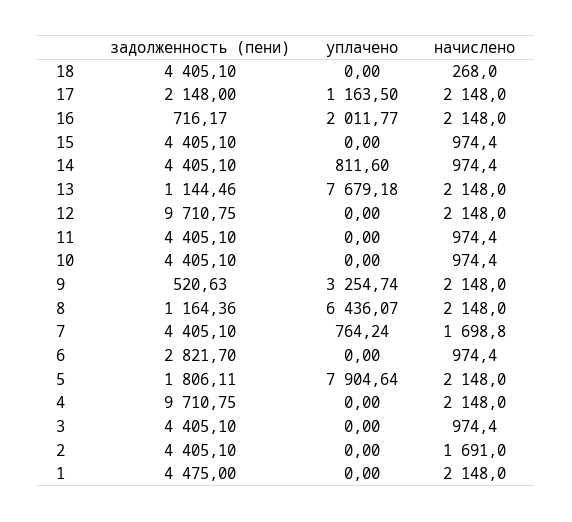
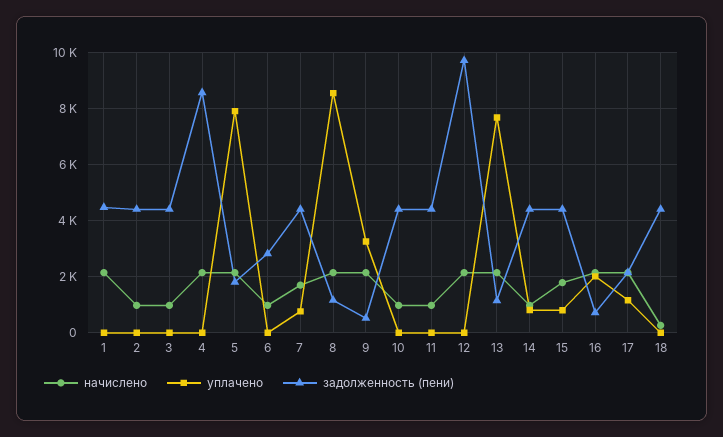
  {
    "задолженность (пени)": {
      "18": 4405.1,
      "17": 2148,
      "16": 716.17,
      "15": 4405.1,
      "14": 4405.1,
      "13": 1144.46,
      "12": 9710.75,
      "11": 4405.1,
      "10": 4405.1,
      "9": 520.63,
      "8": 1164.36,
      "7": 4405.1,
      "6": 2821.7,
      "5": 1806.11,
-     "4": 9710.75,
+     "4": 8500,
      "3": 4405.1,
      "2": 4405.1,
      "1": 4475
    },
    "уплачено": {
      "18": 0,
      "17": 1163.5,
      "16": 2011.77,
-     "15": 0,
+     "15": 750,
      "14": 811.6,
      "13": 7679.18,
      "12": 0,
      "11": 0,
      "10": 0,
      "9": 3254.74,
-     "8": 6436.07,
+     "8": 8500,
      "7": 764.24,
      "6": 0,
      "5": 7904.64,
      "4": 0,
      "3": 0,
      "2": 0,
      "1": 0
    },
    "начислено": {
      "18": 268,
      "17": 2148,
      "16": 2148,
-     "15": 974.4,
+     "15": 1750,
      "14": 974.4,
      "13": 2148,
      "12": 2148,
      "11": 974.4,
      "10": 974.4,
      "9": 2148,
      "8": 2148,
      "7": 1698.8,
      "6": 974.4,
      "5": 2148,
      "4": 2148,
      "3": 974.4,
-     "2": 1691,
+     "2": 1000,
      "1": 2148
    }
  }

